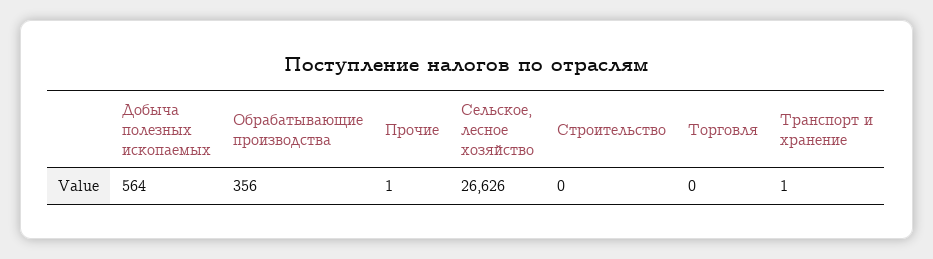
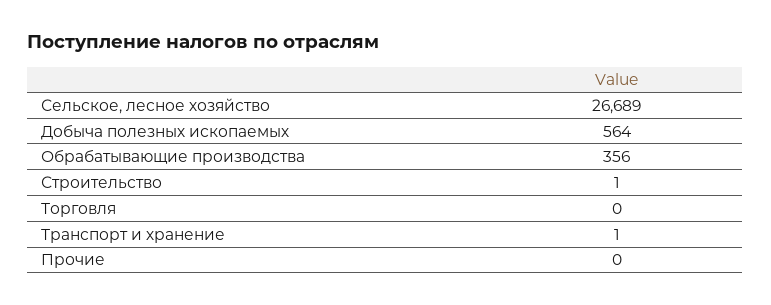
  {
    "Добыча полезных ископаемых": 564,
    "Обрабатывающие производства": 356,
-   "Прочие": 1,
+   "Прочие": 0,
-   "Сельское, лесное хозяйство": 26626,
+   "Сельское, лесное хозяйство": 26689,
-   "Строительство": 0,
+   "Строительство": 1,
    "Торговля": 0,
    "Транспорт и хранение": 1
  }

